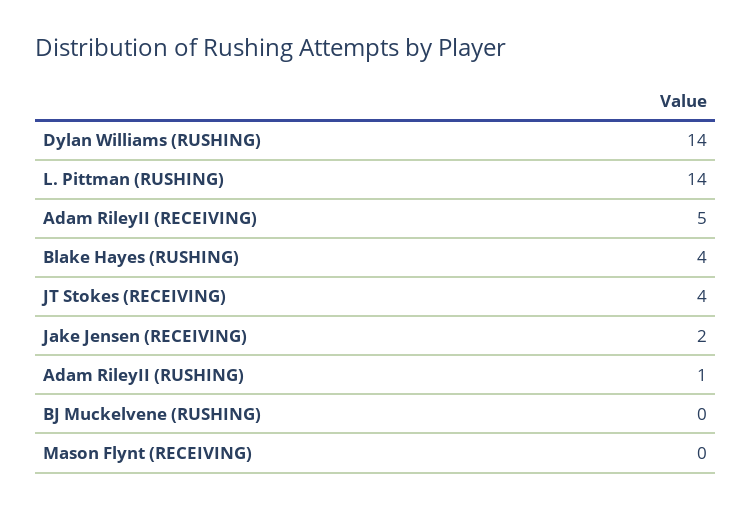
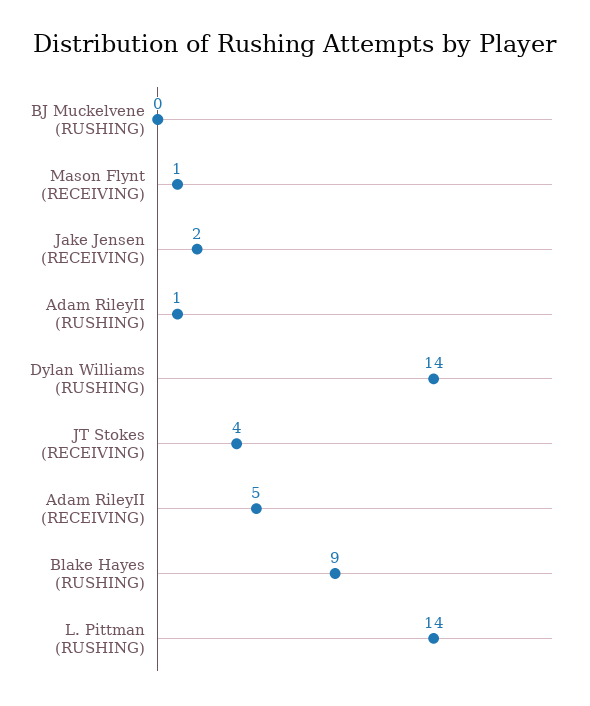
  {
    "Dylan Williams (RUSHING)": 14,
    "L. Pittman (RUSHING)": 14,
    "Adam RileyII (RECEIVING)": 5,
-   "Blake Hayes (RUSHING)": 4,
+   "Blake Hayes (RUSHING)": 9,
    "JT Stokes (RECEIVING)": 4,
    "Jake Jensen (RECEIVING)": 2,
    "Adam RileyII (RUSHING)": 1,
    "BJ Muckelvene (RUSHING)": 0,
-   "Mason Flynt (RECEIVING)": 0
+   "Mason Flynt (RECEIVING)": 1
  }

